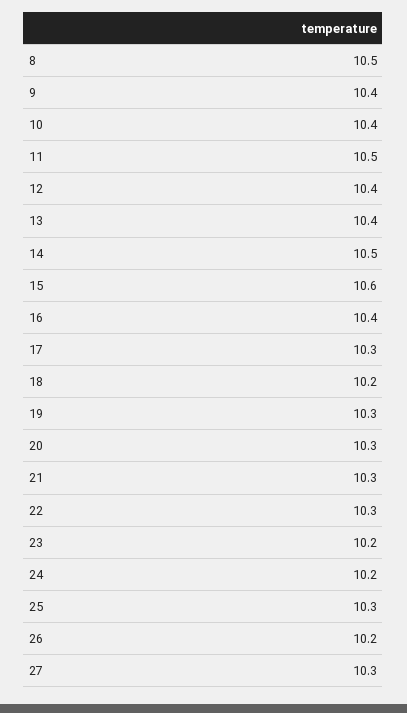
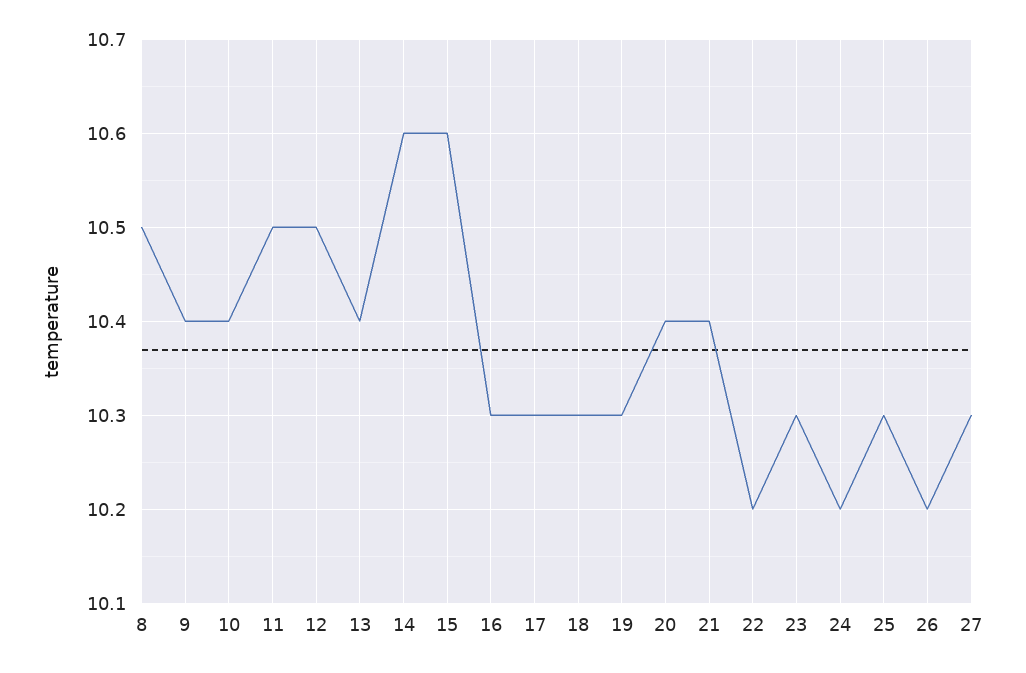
  {
    "8": 10.5,
    "9": 10.4,
    "10": 10.4,
    "11": 10.5,
-   "12": 10.4,
+   "12": 10.5,
    "13": 10.4,
-   "14": 10.5,
+   "14": 10.6,
    "15": 10.6,
-   "16": 10.4,
+   "16": 10.3,
    "17": 10.3,
-   "18": 10.2,
+   "18": 10.3,
    "19": 10.3,
-   "20": 10.3,
+   "20": 10.4,
-   "21": 10.3,
+   "21": 10.4,
-   "22": 10.3,
+   "22": 10.2,
-   "23": 10.2,
+   "23": 10.3,
    "24": 10.2,
    "25": 10.3,
    "26": 10.2,
    "27": 10.3
  }

